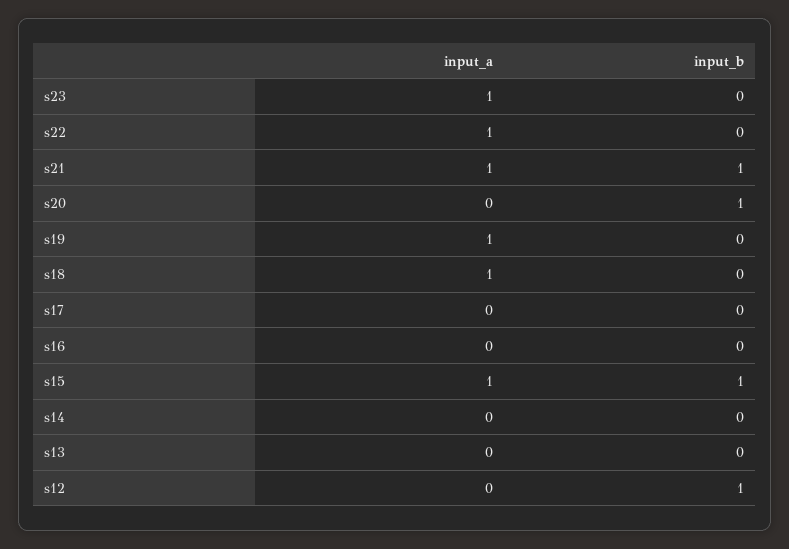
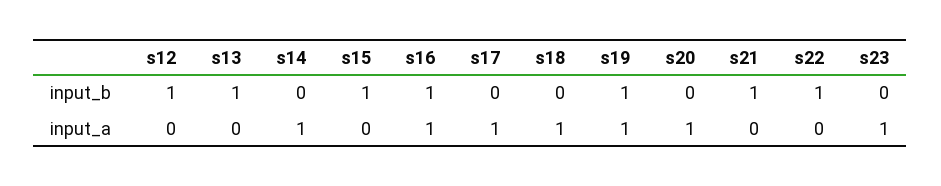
  {
    "input_a": {
      "s23": 1,
-     "s22": 1,
+     "s22": 0,
-     "s21": 1,
+     "s21": 0,
-     "s20": 0,
+     "s20": 1,
      "s19": 1,
      "s18": 1,
-     "s17": 0,
+     "s17": 1,
-     "s16": 0,
+     "s16": 1,
-     "s15": 1,
+     "s15": 0,
-     "s14": 0,
+     "s14": 1,
      "s13": 0,
      "s12": 0
    },
    "input_b": {
      "s23": 0,
-     "s22": 0,
+     "s22": 1,
      "s21": 1,
-     "s20": 1,
+     "s20": 0,
-     "s19": 0,
+     "s19": 1,
      "s18": 0,
      "s17": 0,
-     "s16": 0,
+     "s16": 1,
      "s15": 1,
      "s14": 0,
-     "s13": 0,
+     "s13": 1,
      "s12": 1
    }
  }

